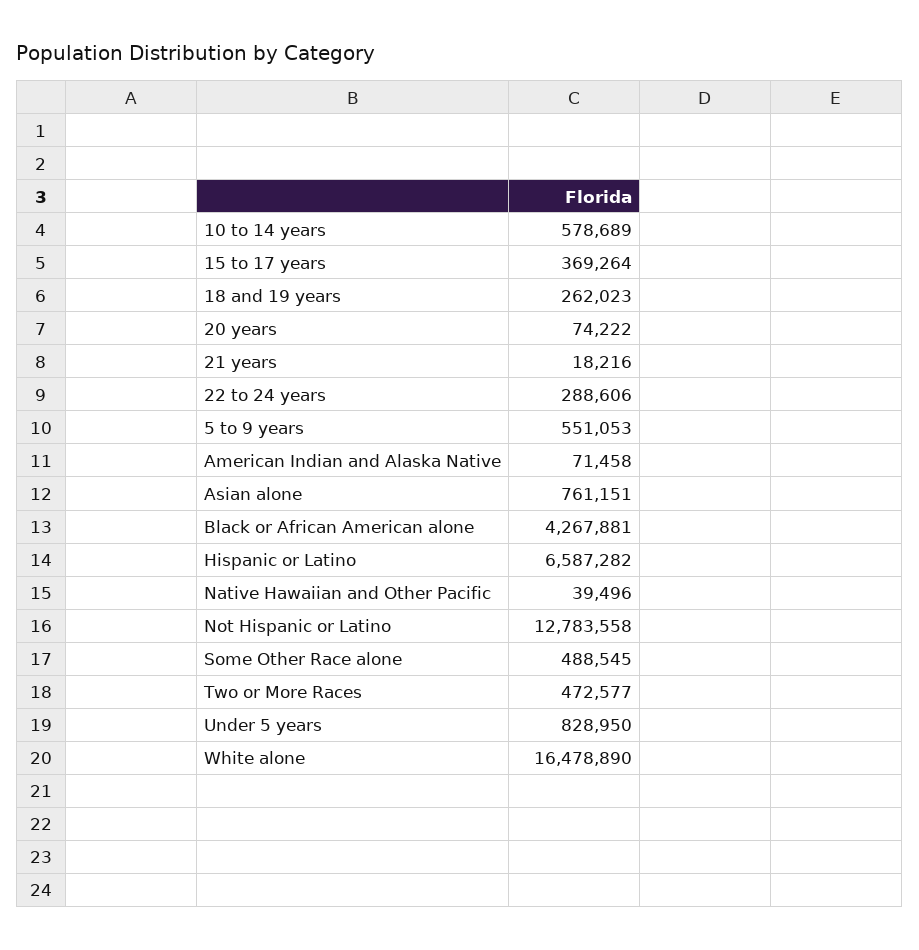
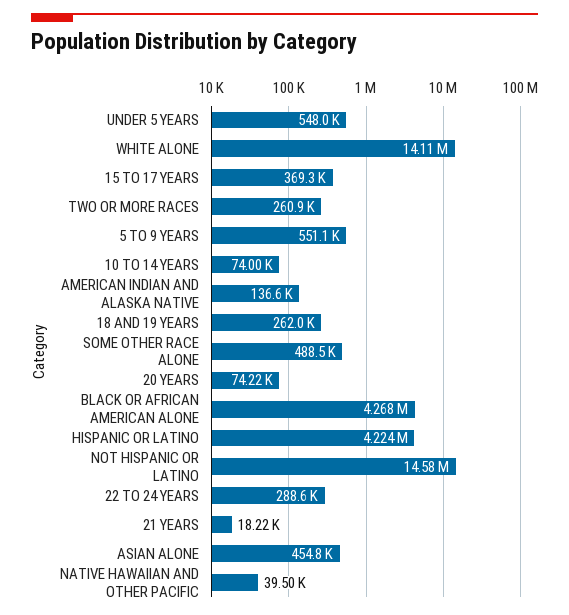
  {
-   "10 to 14 years": 578689,
+   "10 to 14 years": 74000,
    "15 to 17 years": 369264,
    "18 and 19 years": 262023,
    "20 years": 74222,
    "21 years": 18216,
    "22 to 24 years": 288606,
    "5 to 9 years": 551053,
-   "American Indian and Alaska Native": 71458,
+   "American Indian and Alaska Native": 136600,
-   "Asian alone": 761151,
+   "Asian alone": 454800,
    "Black or African American alone": 4267881,
-   "Hispanic or Latino": 6587282,
+   "Hispanic or Latino": 4224000,
    "Native Hawaiian and Other Pacific": 39496,
-   "Not Hispanic or Latino": 12783558,
+   "Not Hispanic or Latino": 14580000,
    "Some Other Race alone": 488545,
-   "Two or More Races": 472577,
+   "Two or More Races": 260900,
-   "Under 5 years": 828950,
+   "Under 5 years": 548000,
-   "White alone": 16478890
+   "White alone": 14110000
  }

